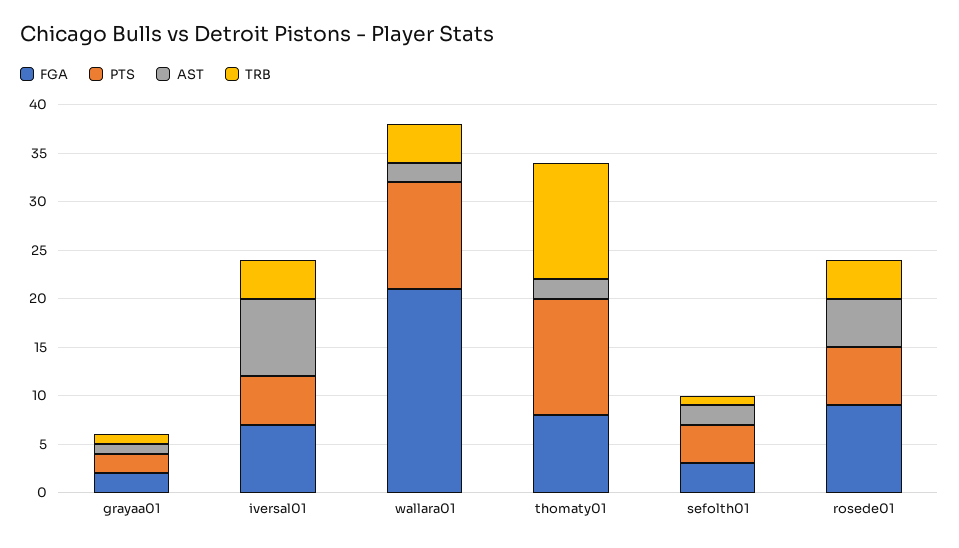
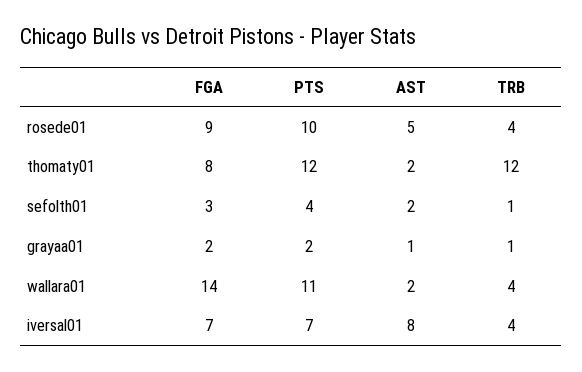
  {
    "FGA": {
      "grayaa01": 2,
      "iversal01": 7,
-     "wallara01": 21,
+     "wallara01": 14,
      "thomaty01": 8,
      "sefolth01": 3,
      "rosede01": 9
    },
    "PTS": {
      "grayaa01": 2,
-     "iversal01": 5,
+     "iversal01": 7,
      "wallara01": 11,
      "thomaty01": 12,
      "sefolth01": 4,
-     "rosede01": 6
+     "rosede01": 10
    },
    "AST": {
      "grayaa01": 1,
      "iversal01": 8,
      "wallara01": 2,
      "thomaty01": 2,
      "sefolth01": 2,
      "rosede01": 5
    },
    "TRB": {
      "grayaa01": 1,
      "iversal01": 4,
      "wallara01": 4,
      "thomaty01": 12,
      "sefolth01": 1,
      "rosede01": 4
    }
  }

